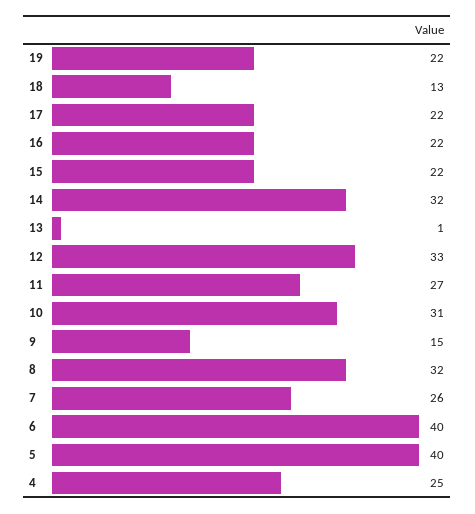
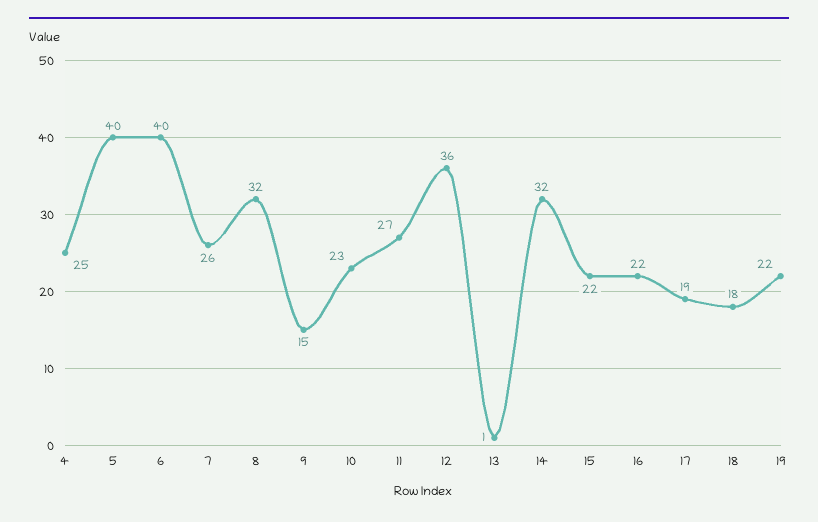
  {
    "19": 22,
-   "18": 13,
+   "18": 18,
-   "17": 22,
+   "17": 19,
    "16": 22,
    "15": 22,
    "14": 32,
    "13": 1,
-   "12": 33,
+   "12": 36,
    "11": 27,
-   "10": 31,
+   "10": 23,
    "9": 15,
    "8": 32,
    "7": 26,
    "6": 40,
    "5": 40,
    "4": 25
  }

